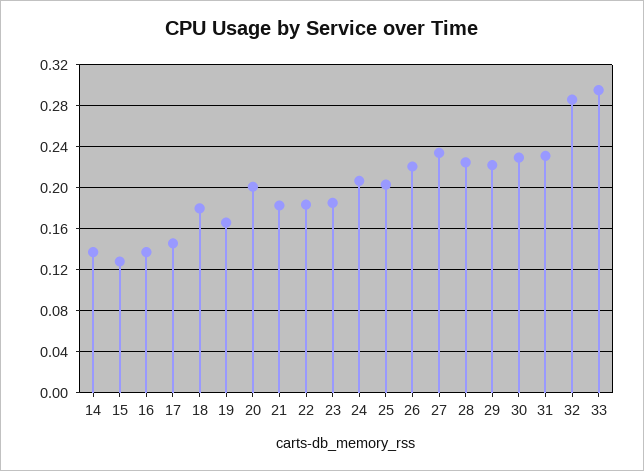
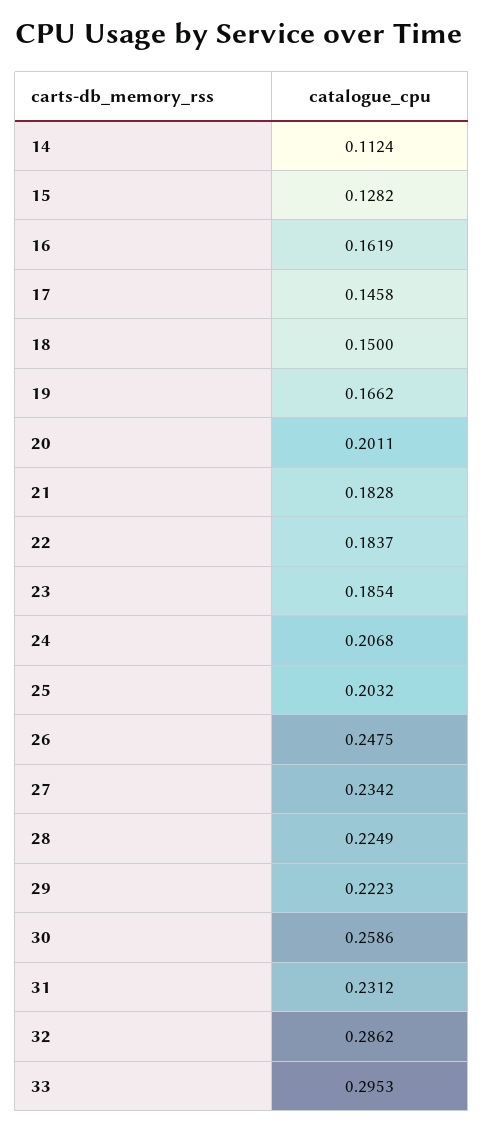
  {
-   "14": 0.14,
+   "14": 0.1124,
    "15": 0.1282,
-   "16": 0.14,
+   "16": 0.1619,
    "17": 0.1458,
-   "18": 0.18,
+   "18": 0.15,
    "19": 0.1662,
    "20": 0.2011,
    "21": 0.1828,
    "22": 0.1837,
    "23": 0.1854,
    "24": 0.2068,
    "25": 0.2032,
-   "26": 0.22,
+   "26": 0.2475,
    "27": 0.2342,
    "28": 0.2249,
    "29": 0.2223,
-   "30": 0.23,
+   "30": 0.2586,
    "31": 0.2312,
    "32": 0.2862,
    "33": 0.2953
  }

